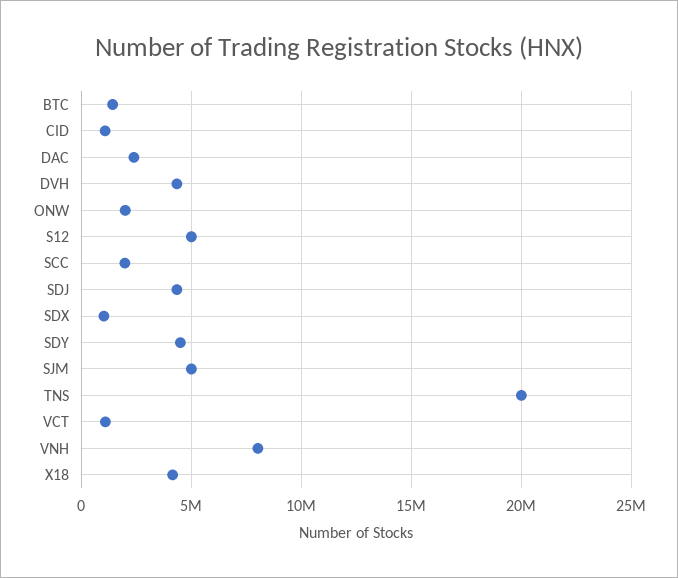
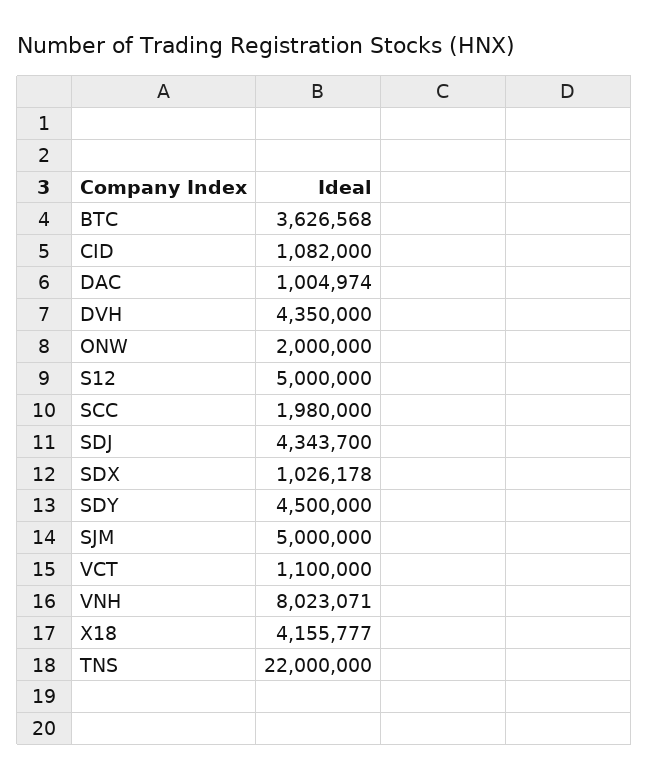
  {
-   "BTC": 1500000,
+   "BTC": 3626568,
    "CID": 1082000,
-   "DAC": 2500000,
+   "DAC": 1004974,
    "DVH": 4350000,
    "ONW": 2000000,
    "S12": 5000000,
    "SCC": 1980000,
    "SDJ": 4343700,
    "SDX": 1026178,
    "SDY": 4500000,
    "SJM": 5000000,
-   "TNS": 20000000,
+   "TNS": 22000000,
    "VCT": 1100000,
    "VNH": 8023071,
    "X18": 4155777
  }

